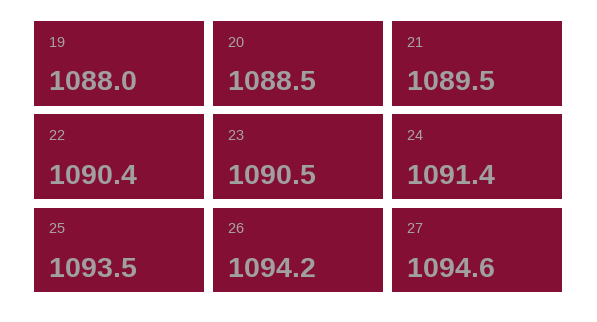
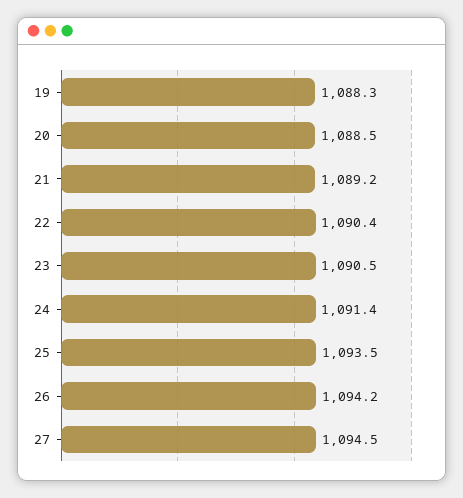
  {
-   "19": 1088,
+   "19": 1088.3,
    "20": 1088.5,
-   "21": 1089.5,
+   "21": 1089.2,
    "22": 1090.4,
    "23": 1090.5,
    "24": 1091.4,
    "25": 1093.5,
    "26": 1094.2,
-   "27": 1094.6
+   "27": 1094.5
  }

